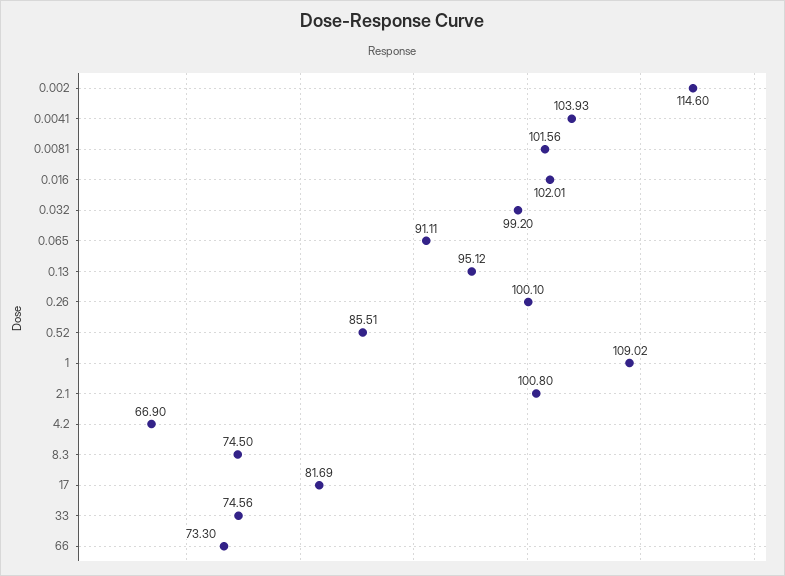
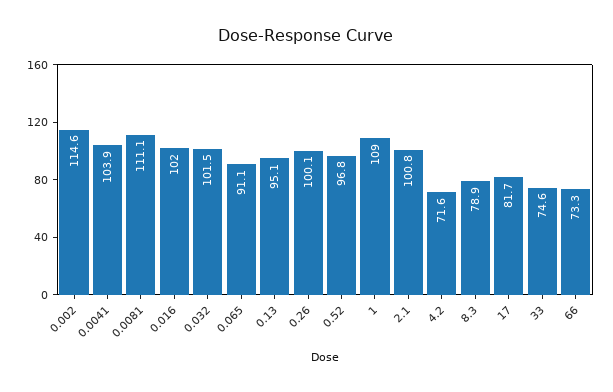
  {
    "0.002": 114.6,
    "0.0041": 103.93,
-   "0.0081": 101.56,
+   "0.0081": 111.1,
    "0.016": 102.01,
-   "0.032": 99.2,
+   "0.032": 101.5,
    "0.065": 91.11,
    "0.13": 95.12,
    "0.26": 100.1,
-   "0.52": 85.51,
+   "0.52": 96.8,
    "1": 109.02,
    "2.1": 100.8,
-   "4.2": 66.9,
+   "4.2": 71.6,
-   "8.3": 74.5,
+   "8.3": 78.9,
    "17": 81.69,
    "33": 74.56,
    "66": 73.3
  }

